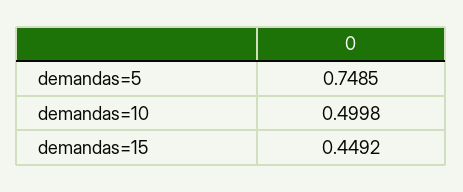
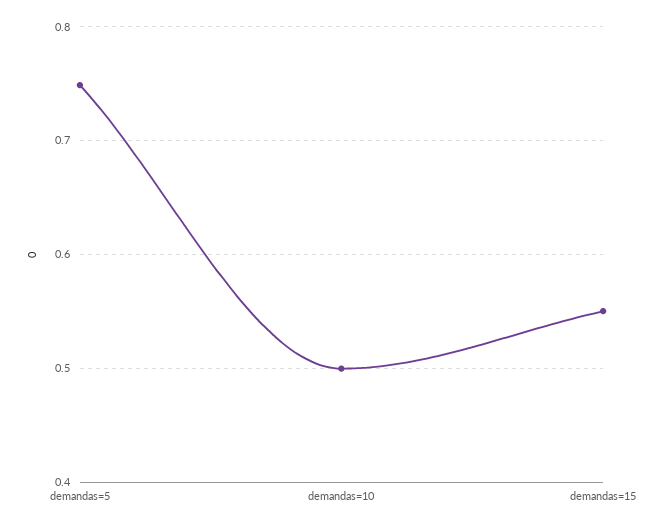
  {
    "demandas=5": 0.7485,
    "demandas=10": 0.4998,
-   "demandas=15": 0.4492
+   "demandas=15": 0.55
  }

